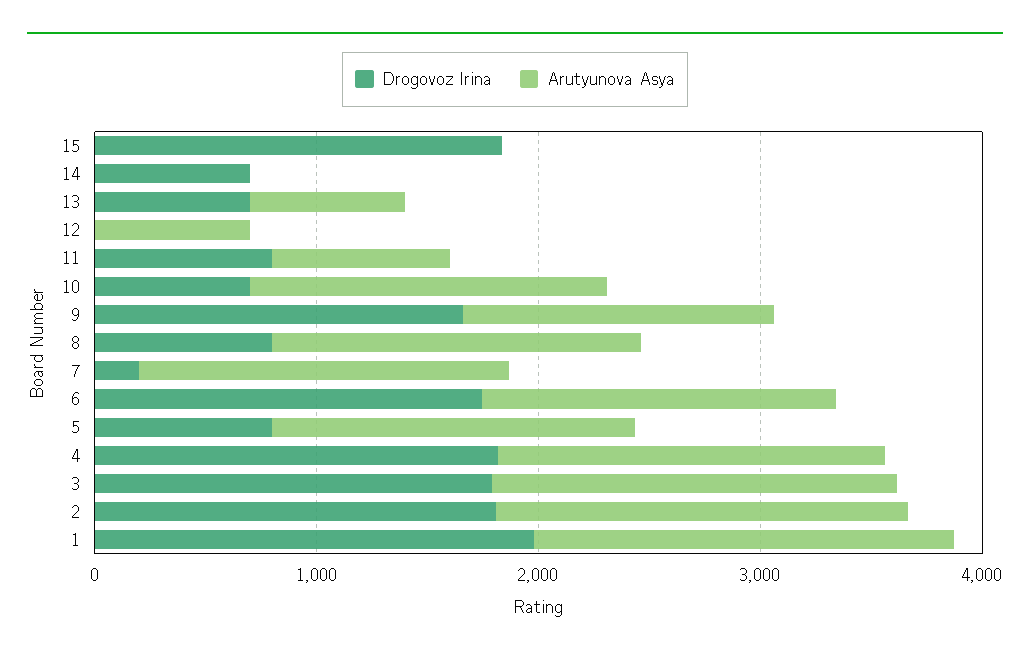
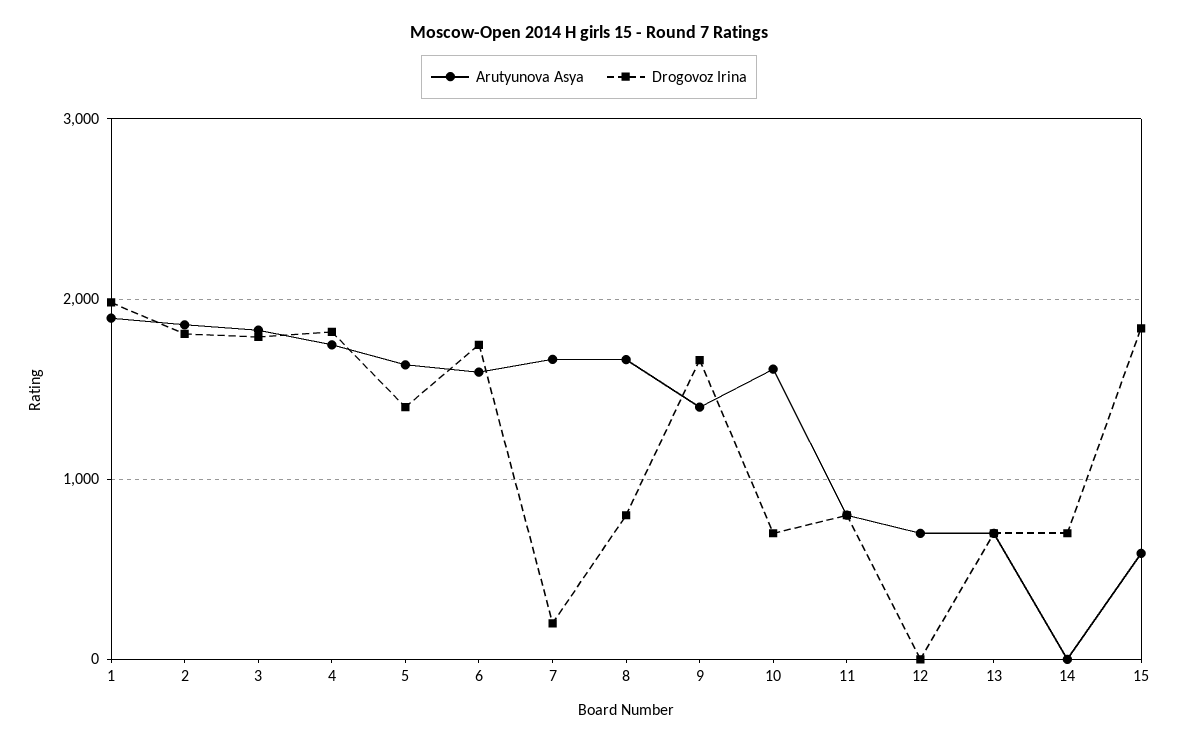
  {
    "Drogovoz Irina": {
      "15": 1800,
      "14": 700,
      "13": 700,
      "12": 0,
      "11": 800,
      "10": 700,
      "9": 1700,
      "8": 800,
      "7": 200,
      "6": 1700,
-     "5": 800,
+     "5": 1400,
      "4": 1800,
      "3": 1800,
      "2": 1800,
      "1": 2000
    },
    "Arutyunova Asya": {
-     "15": 0,
+     "15": 600,
      "14": 0,
      "13": 700,
      "12": 700,
      "11": 800,
      "10": 1600,
      "9": 1400,
      "8": 1700,
      "7": 1700,
      "6": 1600,
      "5": 1600,
      "4": 1700,
      "3": 1800,
      "2": 1900,
      "1": 1900
    }
  }

